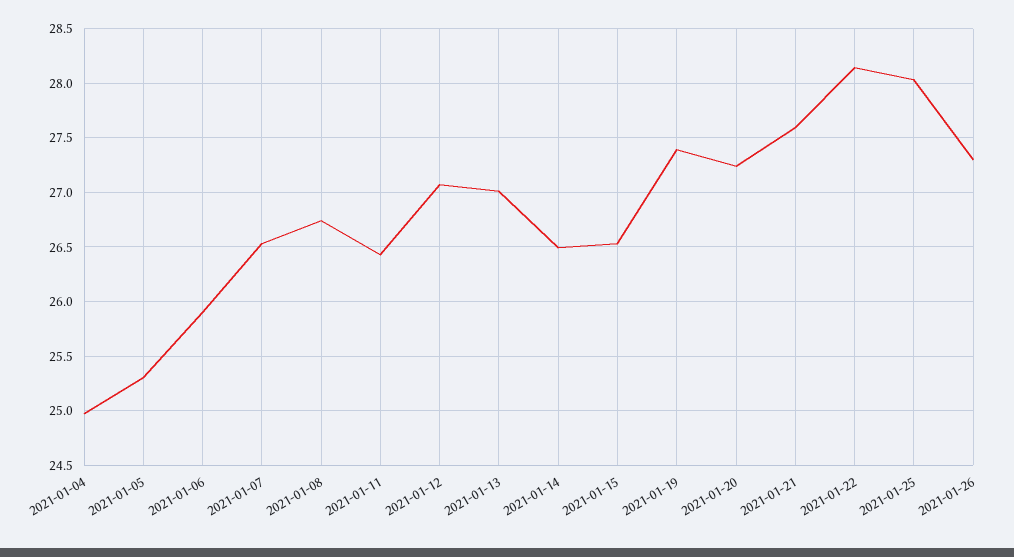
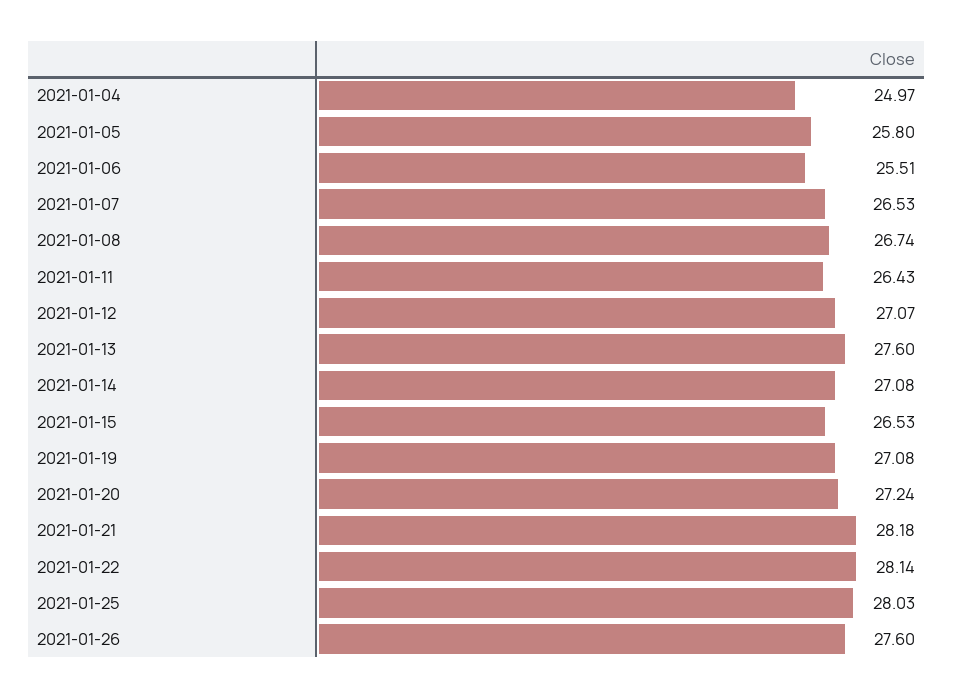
  {
    "2021-01-04": 24.97,
-   "2021-01-05": 25.3,
+   "2021-01-05": 25.8,
-   "2021-01-06": 25.9,
+   "2021-01-06": 25.51,
    "2021-01-07": 26.53,
    "2021-01-08": 26.74,
    "2021-01-11": 26.43,
    "2021-01-12": 27.07,
-   "2021-01-13": 27,
+   "2021-01-13": 27.6,
-   "2021-01-14": 26.5,
+   "2021-01-14": 27.08,
    "2021-01-15": 26.53,
-   "2021-01-19": 27.4,
+   "2021-01-19": 27.08,
    "2021-01-20": 27.24,
-   "2021-01-21": 27.6,
+   "2021-01-21": 28.18,
    "2021-01-22": 28.14,
    "2021-01-25": 28.03,
-   "2021-01-26": 27.3
+   "2021-01-26": 27.6
  }

